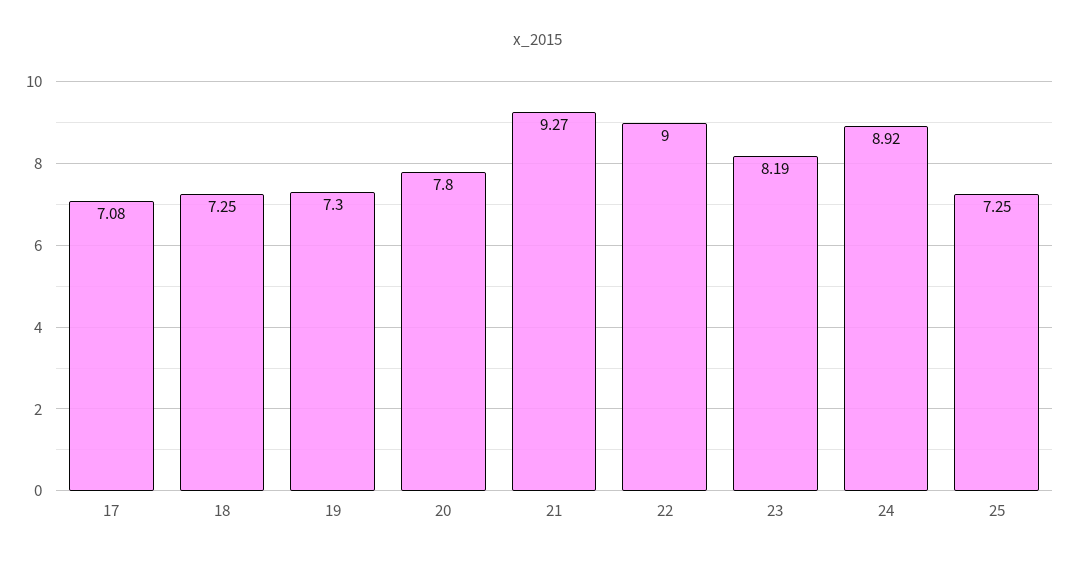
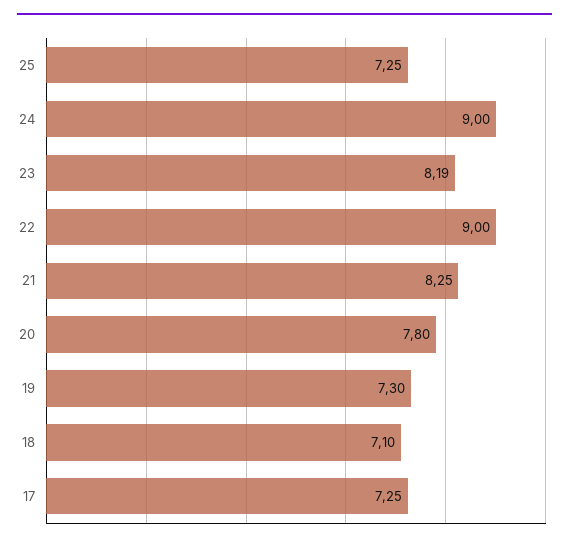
  {
-   "17": 7.08,
+   "17": 7.25,
-   "18": 7.25,
+   "18": 7.1,
    "19": 7.3,
    "20": 7.8,
-   "21": 9.27,
+   "21": 8.25,
    "22": 9,
    "23": 8.19,
-   "24": 8.92,
+   "24": 9,
    "25": 7.25
  }

